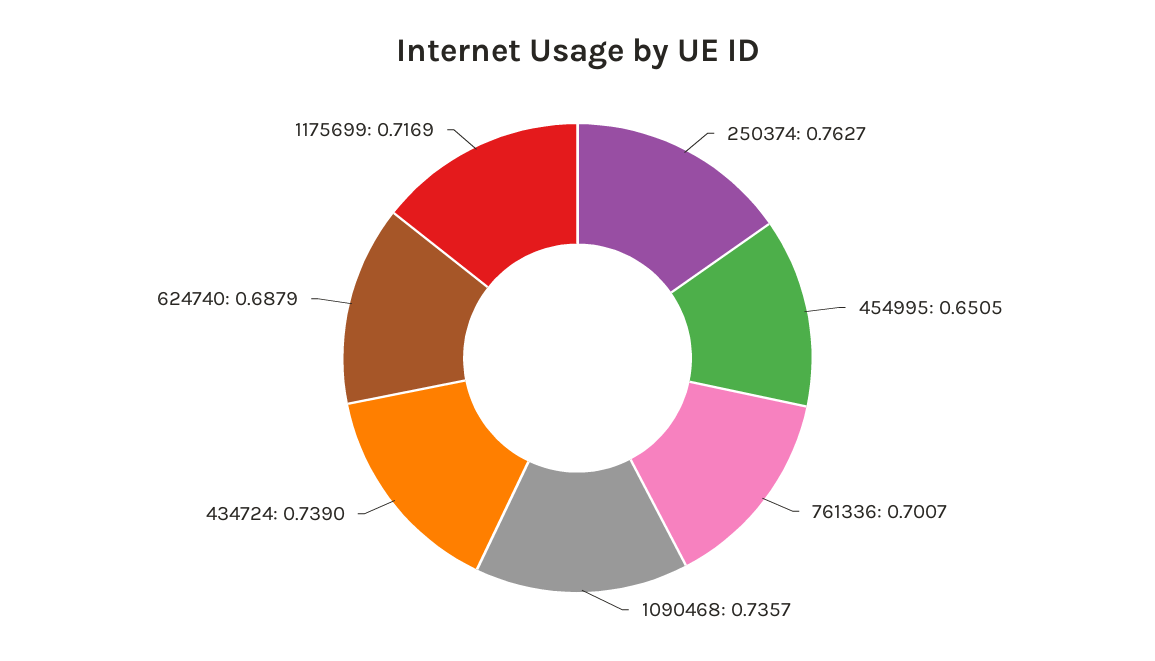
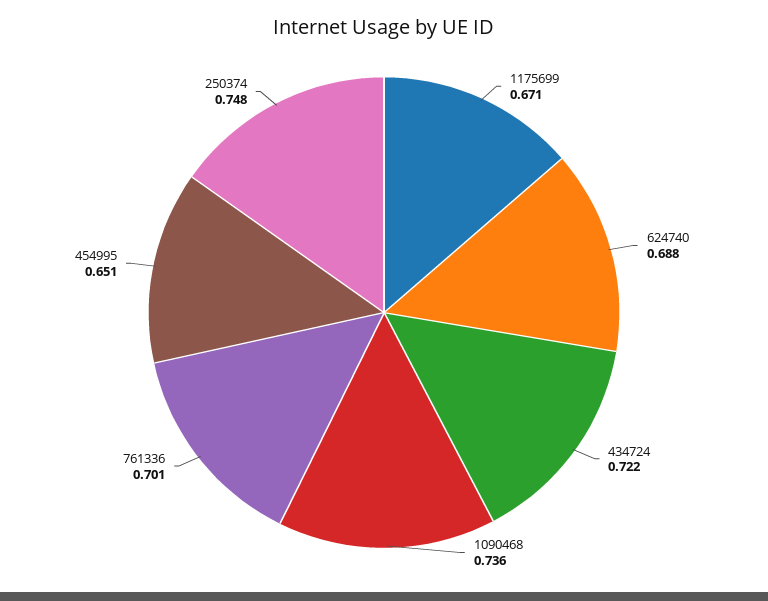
  {
-   "250374": 0.7627,
+   "250374": 0.748,
    "454995": 0.6505,
    "761336": 0.7007,
    "1090468": 0.7357,
-   "434724": 0.739,
+   "434724": 0.722,
    "624740": 0.6879,
-   "1175699": 0.7169
+   "1175699": 0.671
  }

